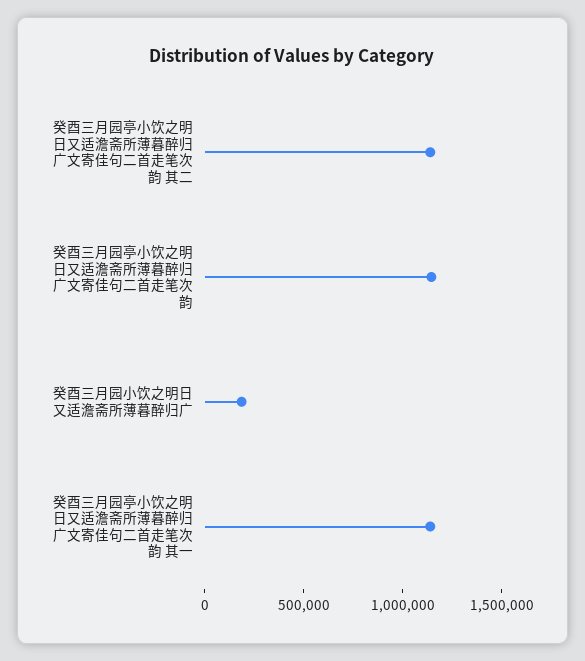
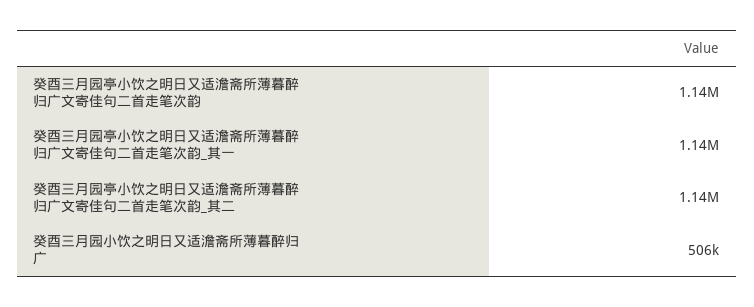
  {
    "癸酉三月园亭小饮之明日又适澹斋所薄暮醉归广文寄佳句二首走笔次韵 其二": 1140000,
    "癸酉三月园亭小饮之明日又适澹斋所薄暮醉归广文寄佳句二首走笔次韵": 1140000,
-   "癸酉三月园小饮之明日又适澹斋所薄暮醉归广": 200000,
+   "癸酉三月园小饮之明日又适澹斋所薄暮醉归广": 506000,
    "癸酉三月园亭小饮之明日又适澹斋所薄暮醉归广文寄佳句二首走笔次韵 其一": 1140000
  }

